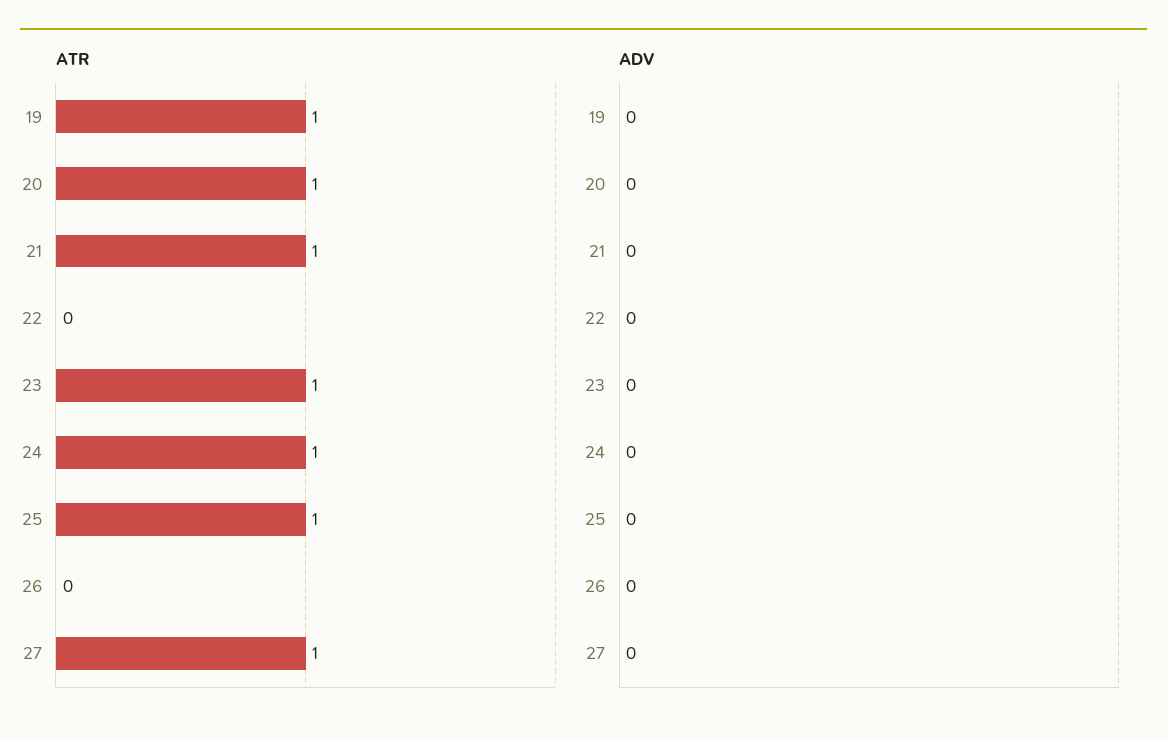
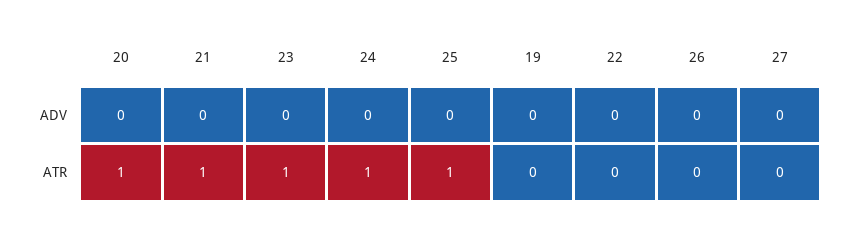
  {
    "ATR": {
-     "19": 1,
+     "19": 0,
      "20": 1,
      "21": 1,
      "22": 0,
      "23": 1,
      "24": 1,
      "25": 1,
      "26": 0,
-     "27": 1
+     "27": 0
    },
    "ADV": {
      "19": 0,
      "20": 0,
      "21": 0,
      "22": 0,
      "23": 0,
      "24": 0,
      "25": 0,
      "26": 0,
      "27": 0
    }
  }

